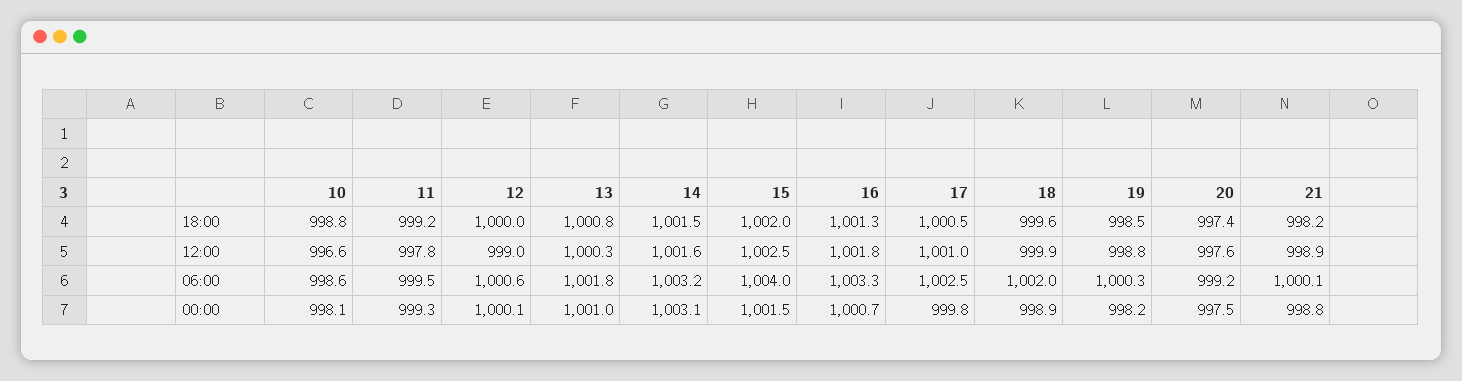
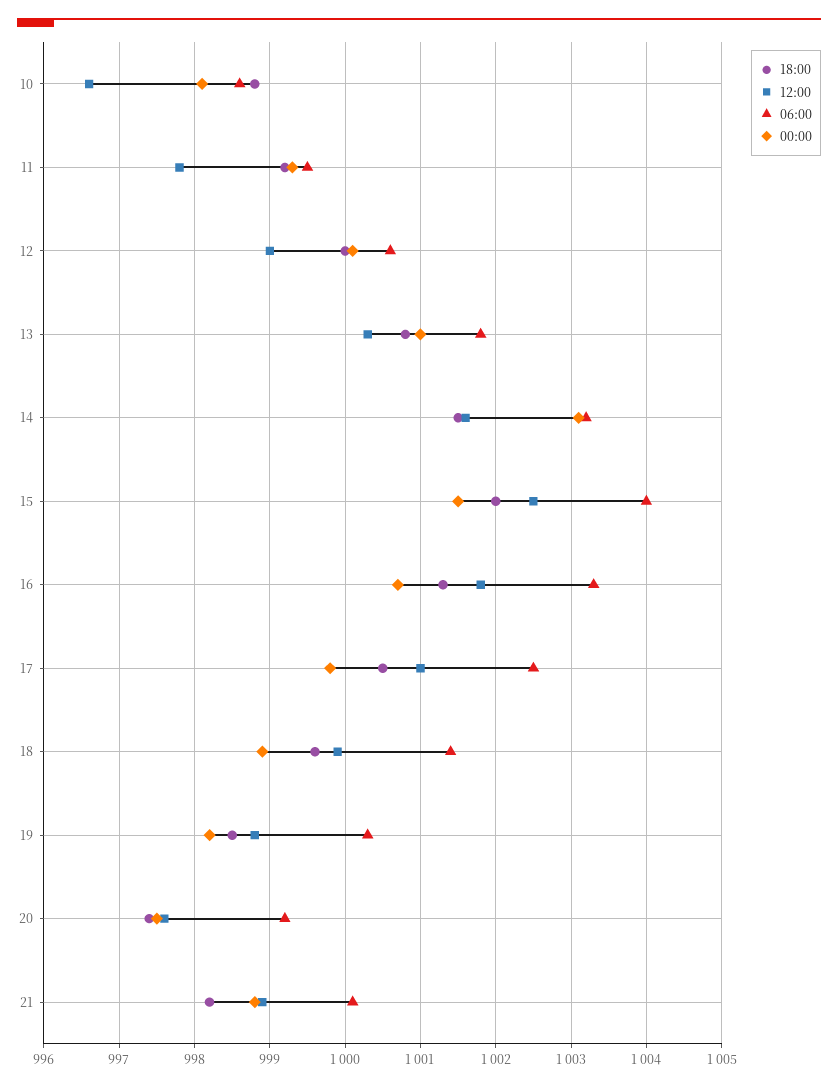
  {
    "18:00": {
      "10": 998.8,
      "11": 999.2,
      "12": 1000,
      "13": 1000.8,
      "14": 1001.5,
      "15": 1002,
      "16": 1001.3,
      "17": 1000.5,
      "18": 999.6,
      "19": 998.5,
      "20": 997.4,
      "21": 998.2
    },
    "12:00": {
      "10": 996.6,
      "11": 997.8,
      "12": 999,
      "13": 1000.3,
      "14": 1001.6,
      "15": 1002.5,
      "16": 1001.8,
      "17": 1001,
      "18": 999.9,
      "19": 998.8,
      "20": 997.6,
      "21": 998.9
    },
    "06:00": {
      "10": 998.6,
      "11": 999.5,
      "12": 1000.6,
      "13": 1001.8,
      "14": 1003.2,
      "15": 1004,
      "16": 1003.3,
      "17": 1002.5,
-     "18": 1002,
+     "18": 1001.4,
      "19": 1000.3,
      "20": 999.2,
      "21": 1000.1
    },
    "00:00": {
      "10": 998.1,
      "11": 999.3,
      "12": 1000.1,
      "13": 1001,
      "14": 1003.1,
      "15": 1001.5,
      "16": 1000.7,
      "17": 999.8,
      "18": 998.9,
      "19": 998.2,
      "20": 997.5,
      "21": 998.8
    }
  }

